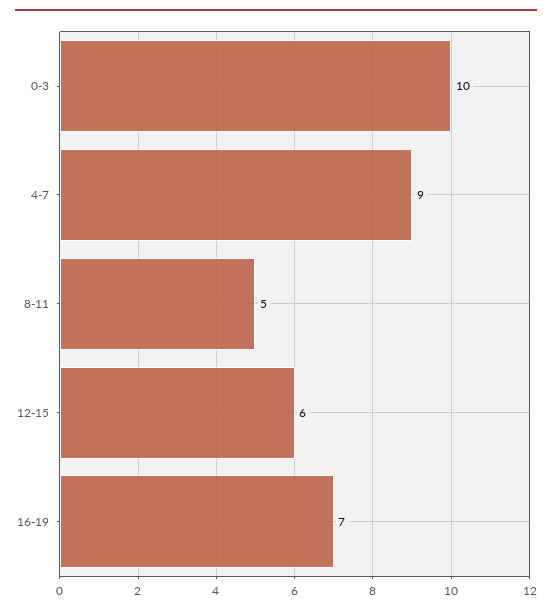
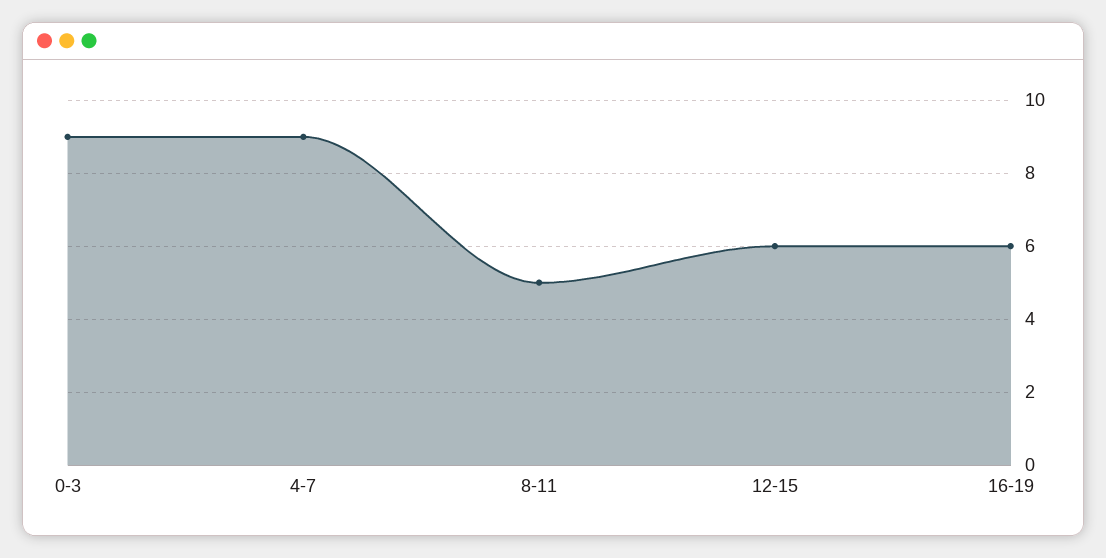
  {
-   "0-3": 10,
+   "0-3": 9,
    "4-7": 9,
    "8-11": 5,
    "12-15": 6,
-   "16-19": 7
+   "16-19": 6
  }

